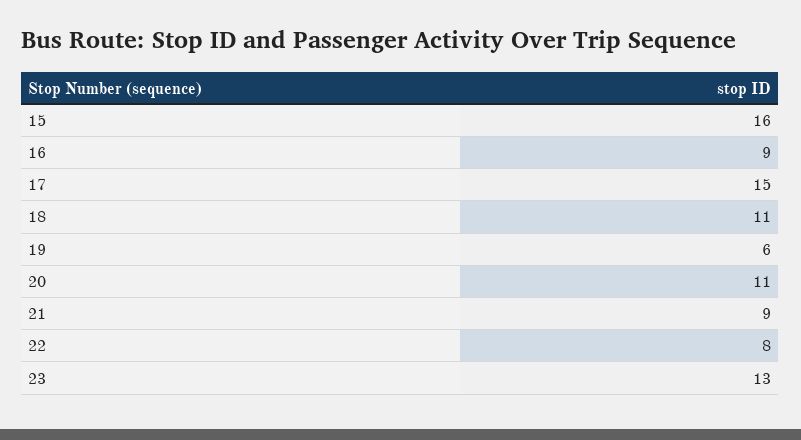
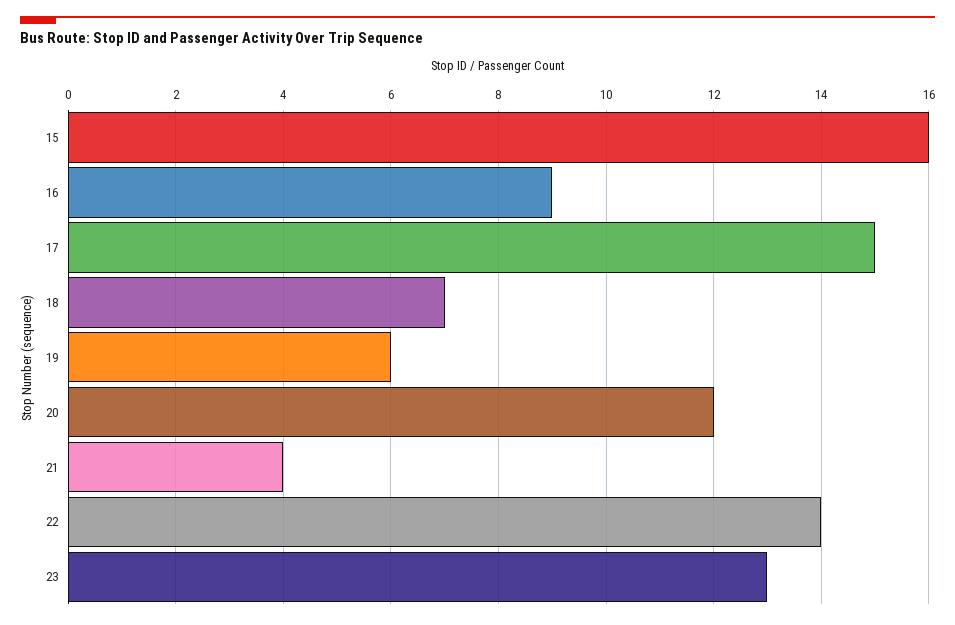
  {
    "15": 16,
    "16": 9,
    "17": 15,
-   "18": 11,
+   "18": 7,
    "19": 6,
-   "20": 11,
+   "20": 12,
-   "21": 9,
+   "21": 4,
-   "22": 8,
+   "22": 14,
    "23": 13
  }

